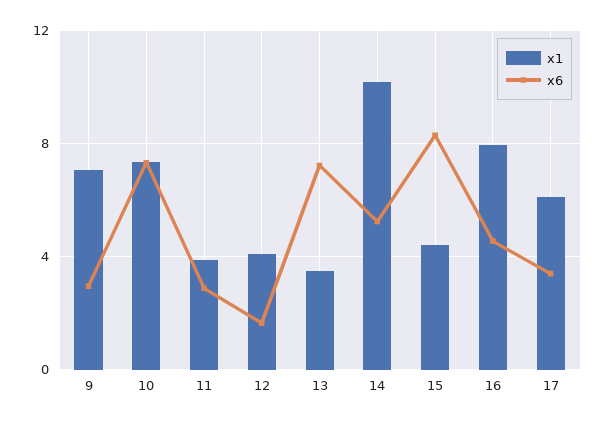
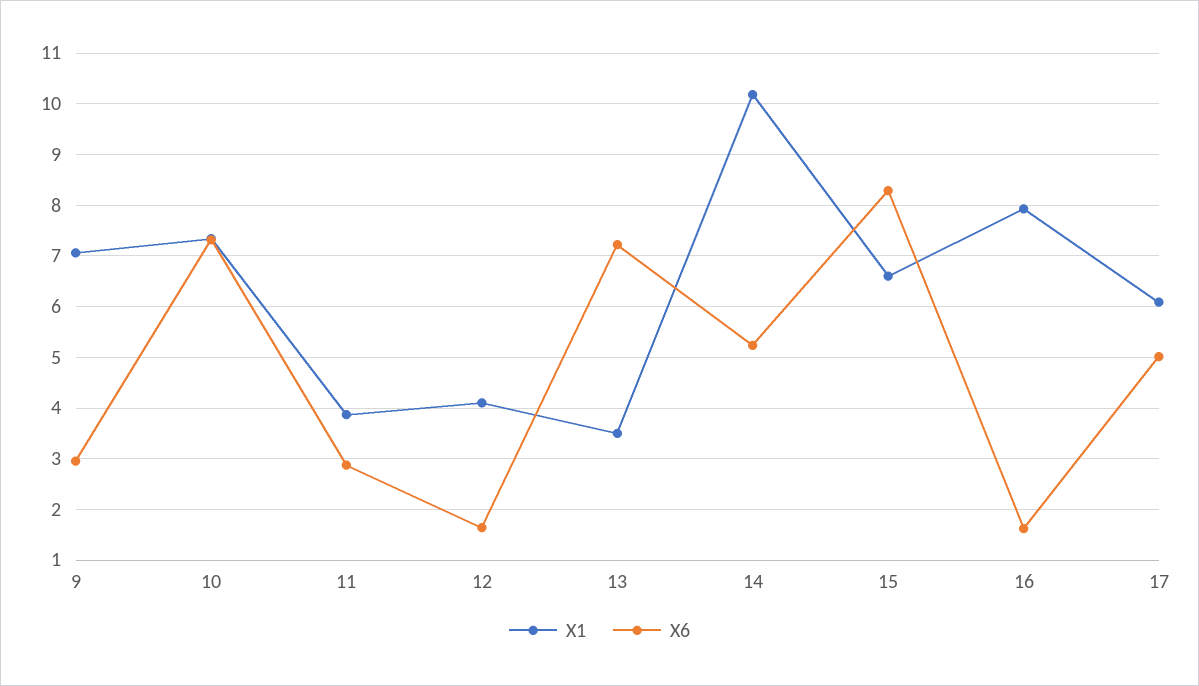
  {
    "x1": {
      "9": 7,
      "10": 7.4,
      "11": 3.8,
      "12": 4.2,
      "13": 3.6,
      "14": 10.2,
-     "15": 4.5,
+     "15": 6.6,
      "16": 8,
      "17": 6
    },
    "x6": {
      "9": 3,
      "10": 7.4,
      "11": 2.8,
      "12": 1.6,
      "13": 7.2,
      "14": 5.2,
      "15": 8.2,
-     "16": 4.5,
+     "16": 1.6,
-     "17": 3.5
+     "17": 5
    }
  }

